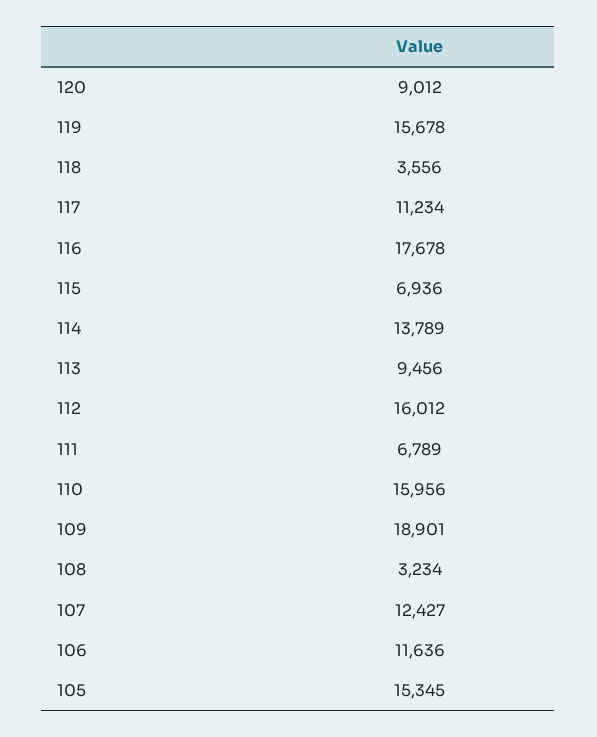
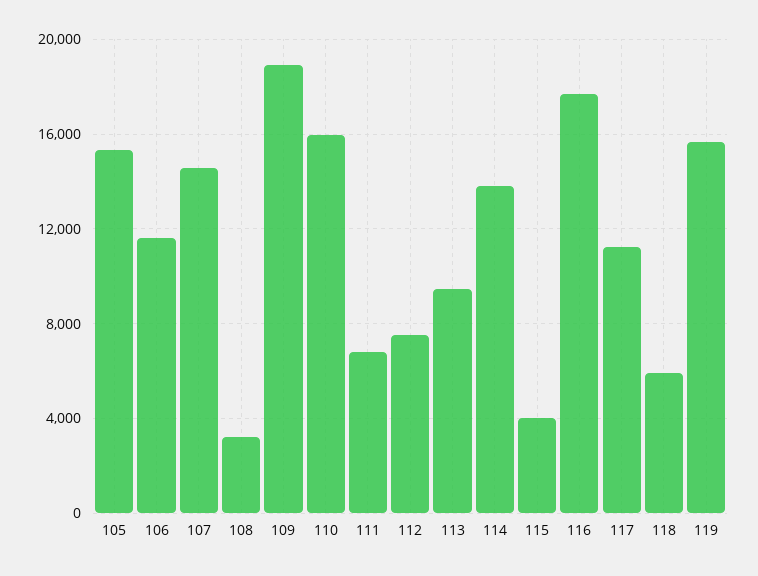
  {
-   "120": 9012,
    "119": 15678,
-   "118": 3556,
+   "118": 6000,
    "117": 11234,
    "116": 17678,
-   "115": 6936,
+   "115": 4000,
    "114": 13789,
    "113": 9456,
-   "112": 16012,
+   "112": 7500,
    "111": 6789,
    "110": 15956,
    "109": 18901,
    "108": 3234,
-   "107": 12427,
+   "107": 14500,
    "106": 11636,
    "105": 15345
  }

